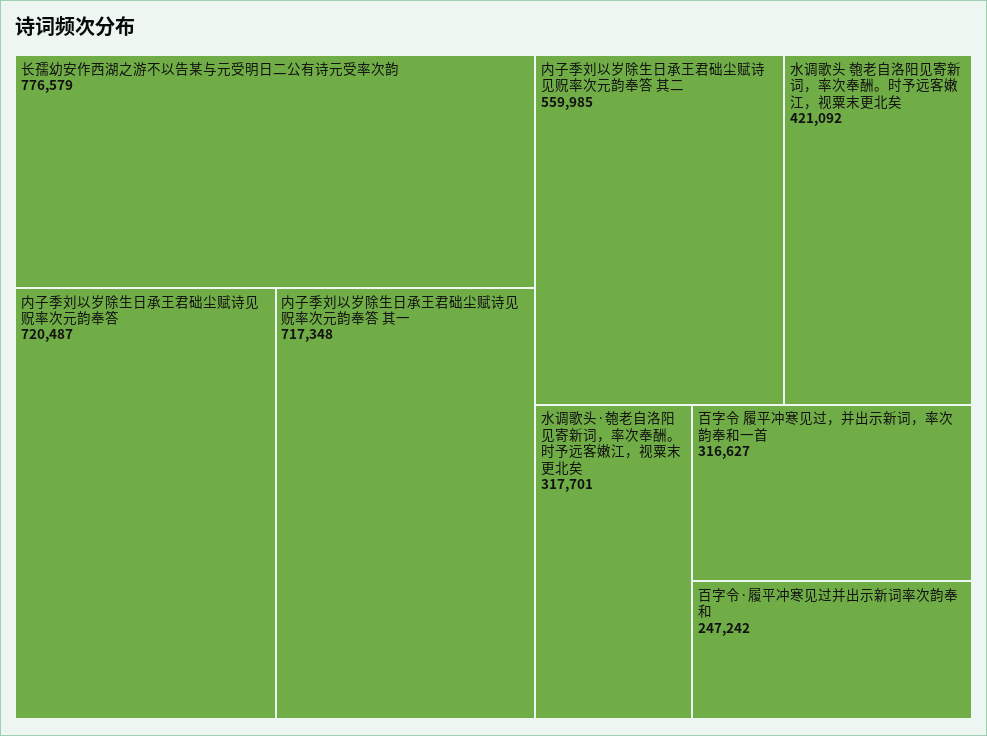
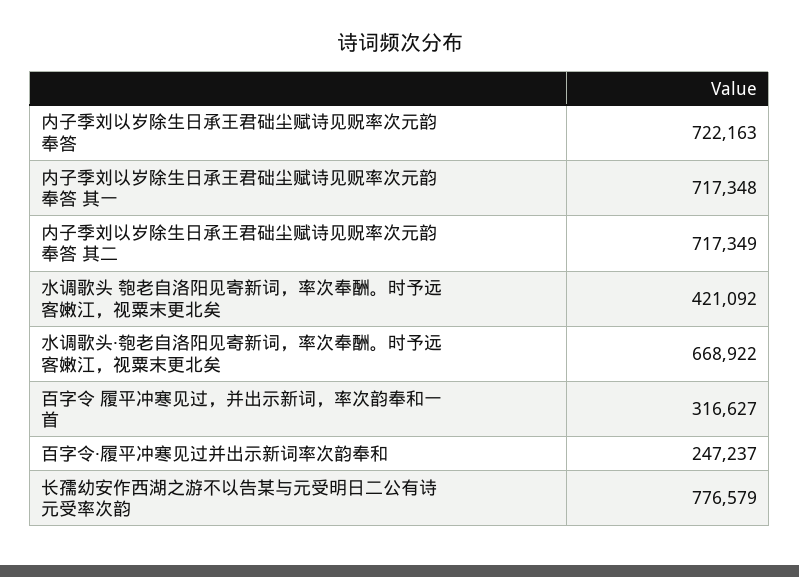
  {
    "长孺幼安作西湖之游不以告某与元受明日二公有诗元受率次韵": 776579,
-   "内子季刘以岁除生日承王君础尘赋诗见贶率次元韵奉答": 720487,
+   "内子季刘以岁除生日承王君础尘赋诗见贶率次元韵奉答": 722163,
    "内子季刘以岁除生日承王君础尘赋诗见贶率次元韵奉答 其一": 717348,
-   "内子季刘以岁除生日承王君础尘赋诗见贶率次元韵奉答 其二": 559985,
+   "内子季刘以岁除生日承王君础尘赋诗见贶率次元韵奉答 其二": 717349,
    "水调歌头 匏老自洛阳见寄新词，率次奉酬。时予远客嫩江，视粟末更北矣": 421092,
-   "水调歌头·匏老自洛阳见寄新词，率次奉酬。时予远客嫩江，视粟末更北矣": 317701,
+   "水调歌头·匏老自洛阳见寄新词，率次奉酬。时予远客嫩江，视粟末更北矣": 668922,
    "百字令 履平冲寒见过，并出示新词，率次韵奉和一首": 316627,
-   "百字令·履平冲寒见过并出示新词率次韵奉和": 247242
+   "百字令·履平冲寒见过并出示新词率次韵奉和": 247237
  }

